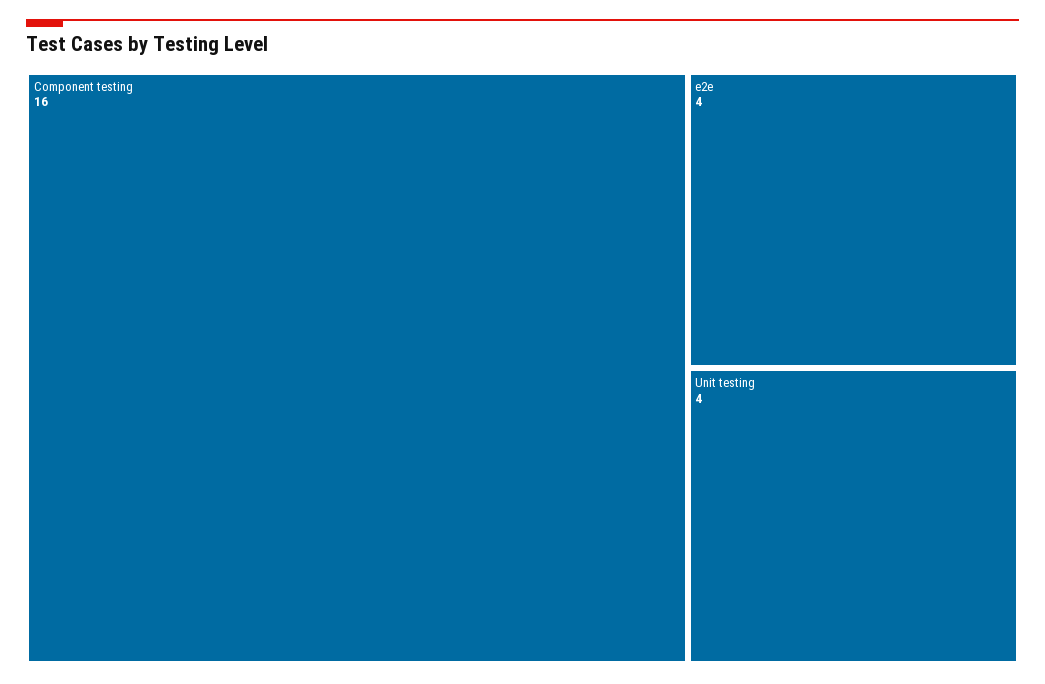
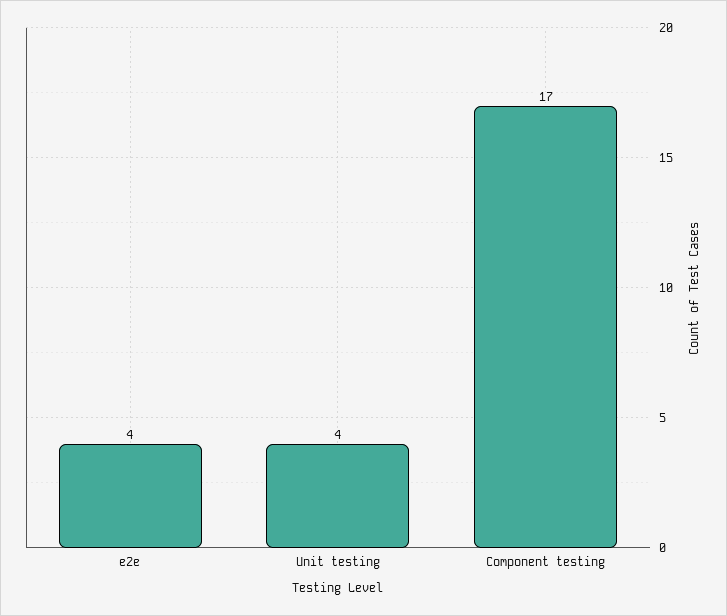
  {
-   "Component testing": 16,
+   "Component testing": 17,
    "e2e": 4,
    "Unit testing": 4
  }

